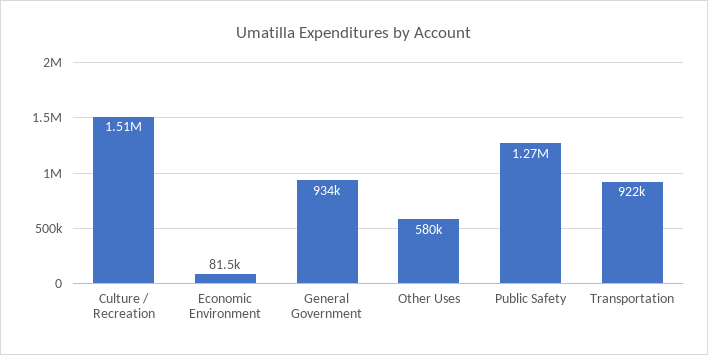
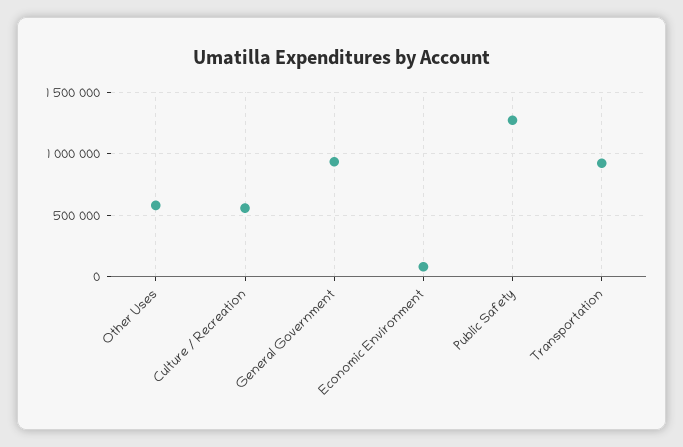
  {
-   "Culture / Recreation": 1510000,
+   "Culture / Recreation": 550000,
    "Economic Environment": 81500,
    "General Government": 934000,
    "Other Uses": 580000,
    "Public Safety": 1270000,
    "Transportation": 922000
  }

